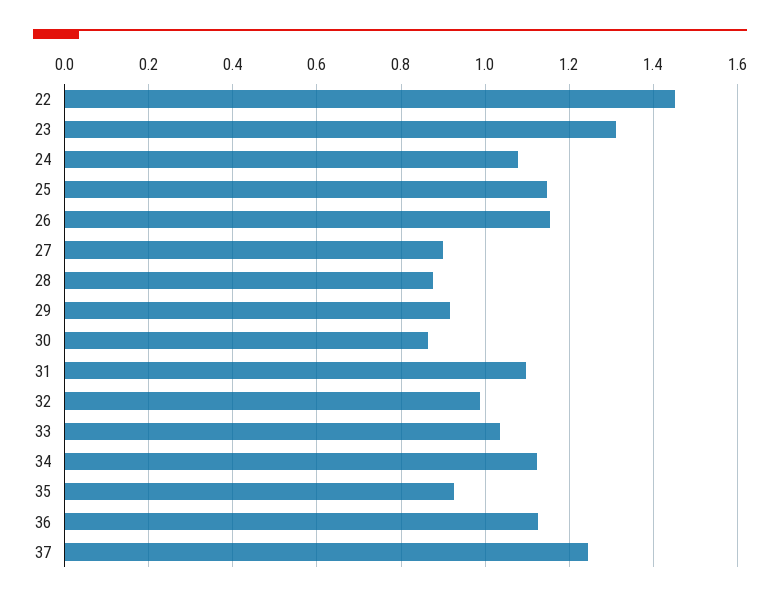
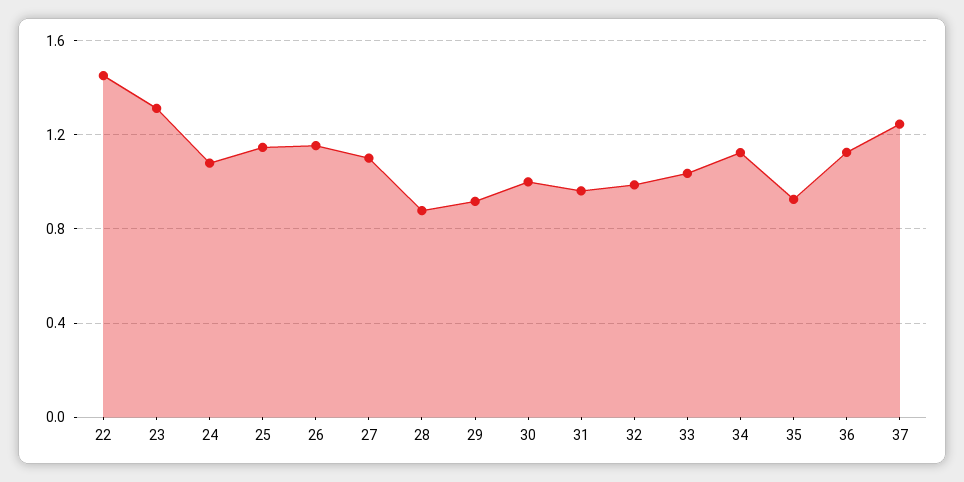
  {
    "22": 1.46,
    "23": 1.32,
    "24": 1.08,
    "25": 1.14,
    "26": 1.16,
-   "27": 0.9,
+   "27": 1.1,
    "28": 0.88,
    "29": 0.92,
-   "30": 0.86,
+   "30": 1,
-   "31": 1.1,
+   "31": 0.95,
    "32": 0.98,
    "33": 1.04,
    "34": 1.12,
    "35": 0.92,
    "36": 1.12,
    "37": 1.24
  }

